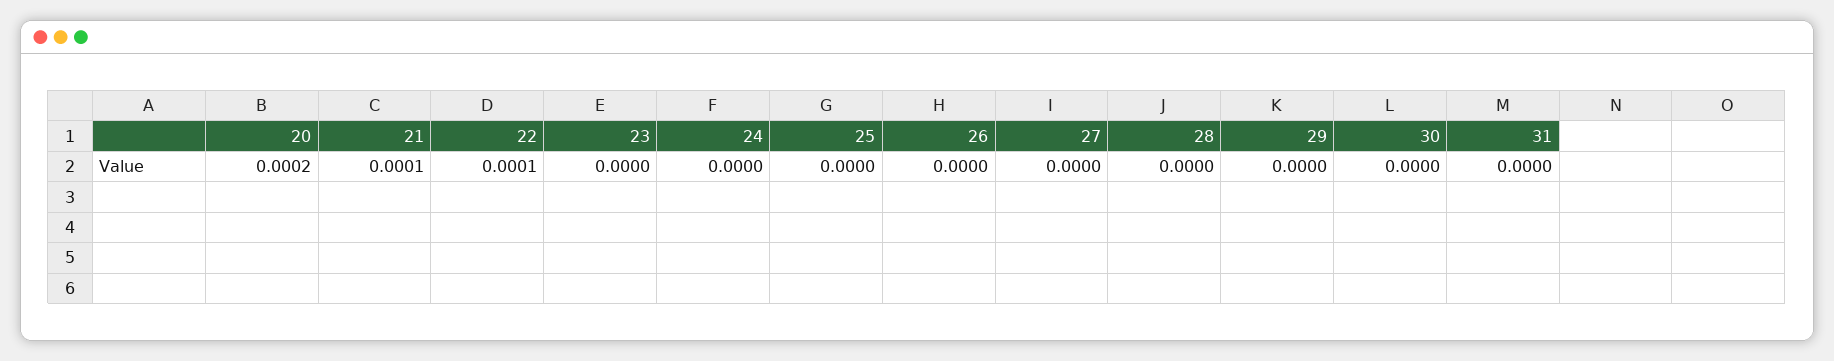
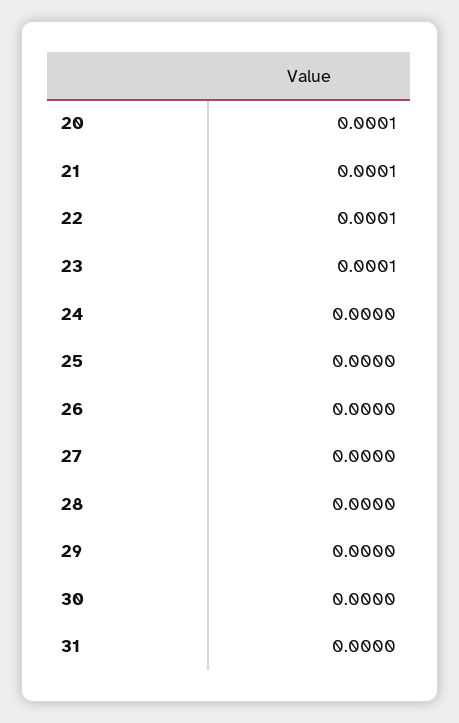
  {
-   "20": 0.0002,
+   "20": 0.0001,
    "21": 0.0001,
    "22": 0.0001,
-   "23": 0,
+   "23": 0.0001,
    "24": 0,
    "25": 0,
    "26": 0,
    "27": 0,
    "28": 0,
    "29": 0,
    "30": 0,
    "31": 0
  }

